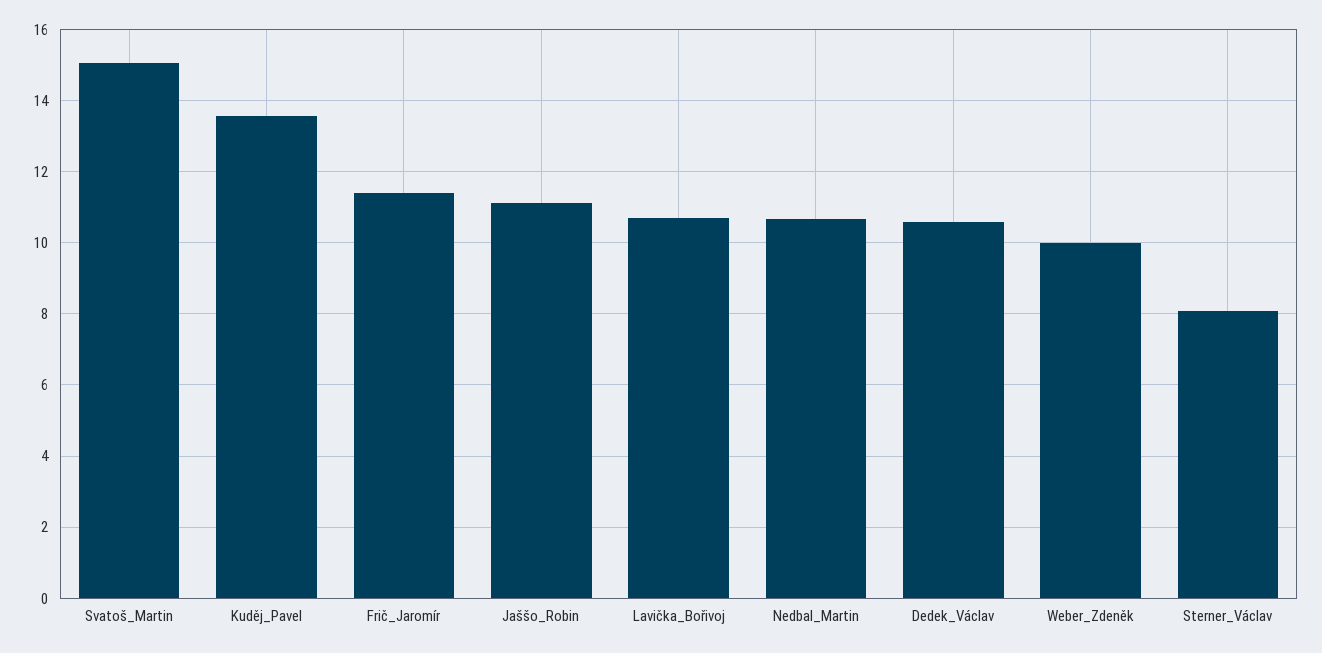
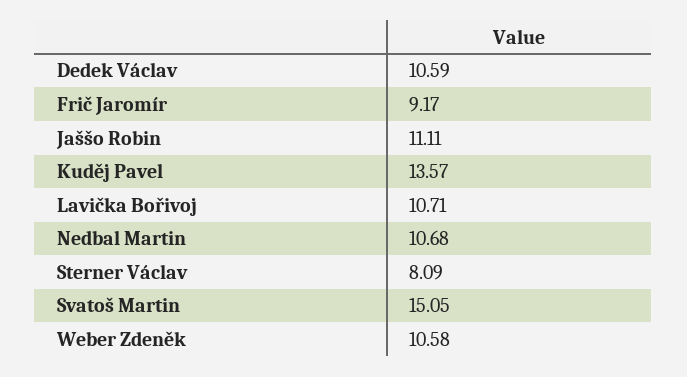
  {
    "Svatoš_Martin": 15.05,
    "Kuděj_Pavel": 13.57,
-   "Frič_Jaromír": 11.4,
+   "Frič_Jaromír": 9.17,
    "Jaššo_Robin": 11.11,
    "Lavička_Bořivoj": 10.71,
    "Nedbal_Martin": 10.68,
    "Dedek_Václav": 10.59,
-   "Weber_Zdeněk": 10,
+   "Weber_Zdeněk": 10.58,
    "Sterner_Václav": 8.09
  }

